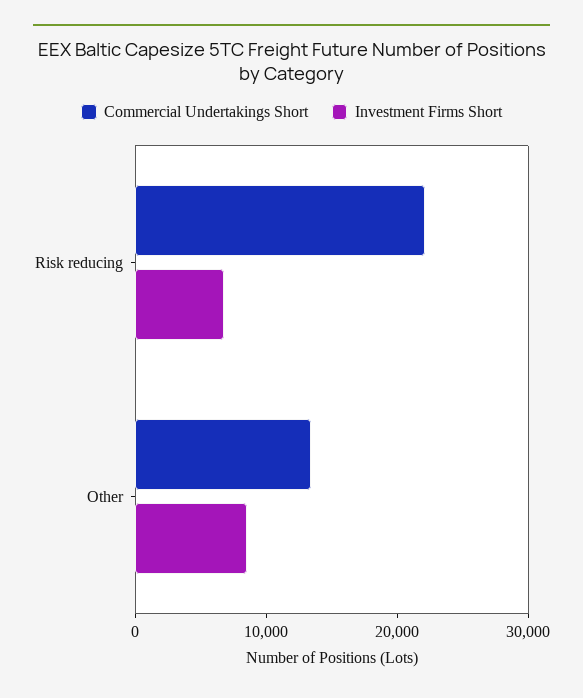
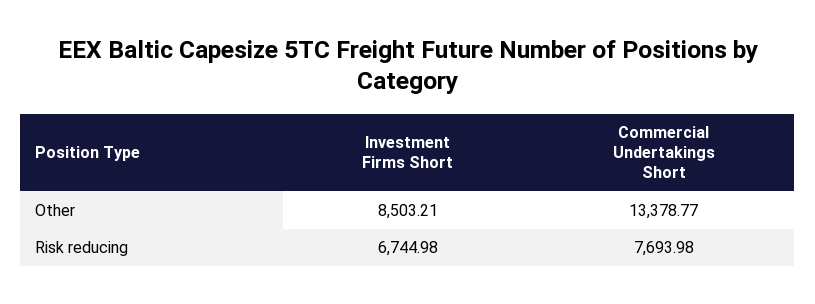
  {
    "Commercial Undertakings Short": {
-     "Risk reducing": 22000,
+     "Risk reducing": 7693.98,
      "Other": 13378.77
    },
    "Investment Firms Short": {
      "Risk reducing": 6744.98,
      "Other": 8503.21
    }
  }

